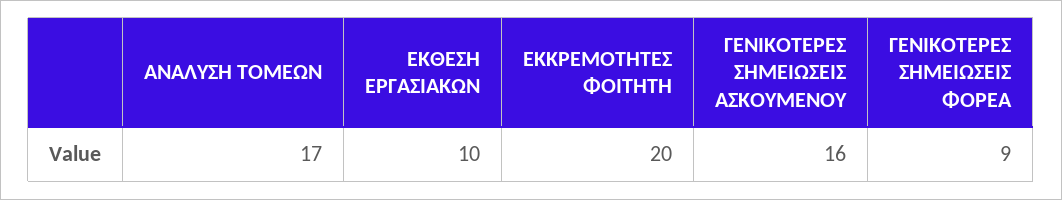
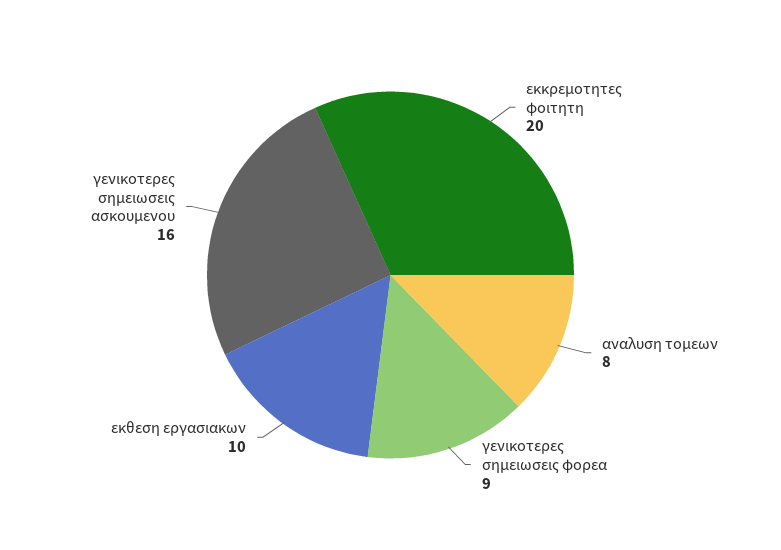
  {
-   "ΑΝΑΛΥΣΗ ΤΟΜΕΩΝ": 17,
+   "ΑΝΑΛΥΣΗ ΤΟΜΕΩΝ": 8,
    "ΕΚΘΕΣΗ ΕΡΓΑΣΙΑΚΩΝ": 10,
    "ΕΚΚΡΕΜΟΤΗΤΕΣ ΦΟΙΤΗΤΗ": 20,
    "ΓΕΝΙΚΟΤΕΡΕΣ ΣΗΜΕΙΩΣΕΙΣ ΑΣΚΟΥΜΕΝΟΥ": 16,
    "ΓΕΝΙΚΟΤΕΡΕΣ ΣΗΜΕΙΩΣΕΙΣ ΦΟΡΕΑ": 9
  }

